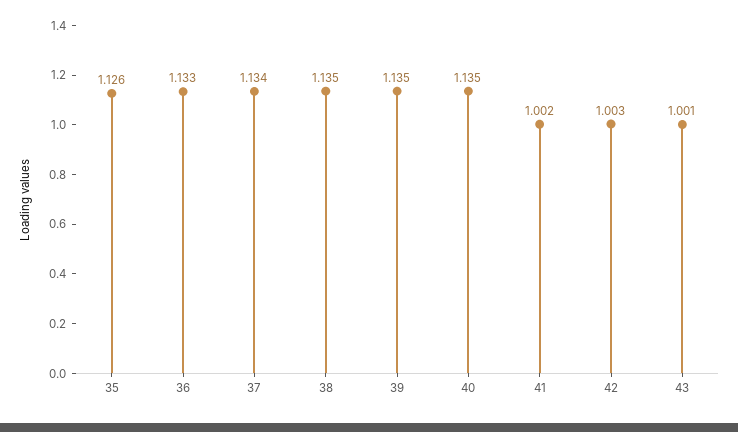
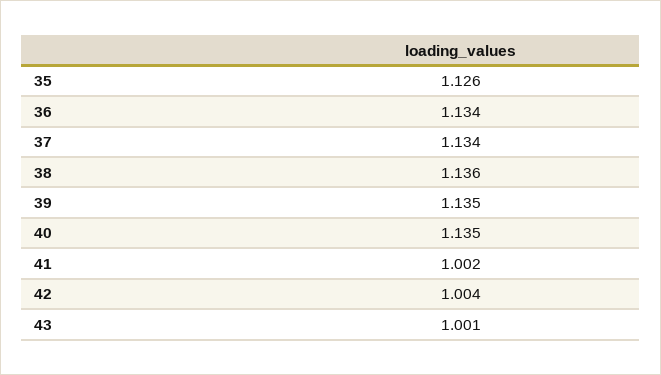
  {
    "35": 1.126,
-   "36": 1.133,
+   "36": 1.134,
    "37": 1.134,
-   "38": 1.135,
+   "38": 1.136,
    "39": 1.135,
    "40": 1.135,
    "41": 1.002,
-   "42": 1.003,
+   "42": 1.004,
    "43": 1.001
  }

